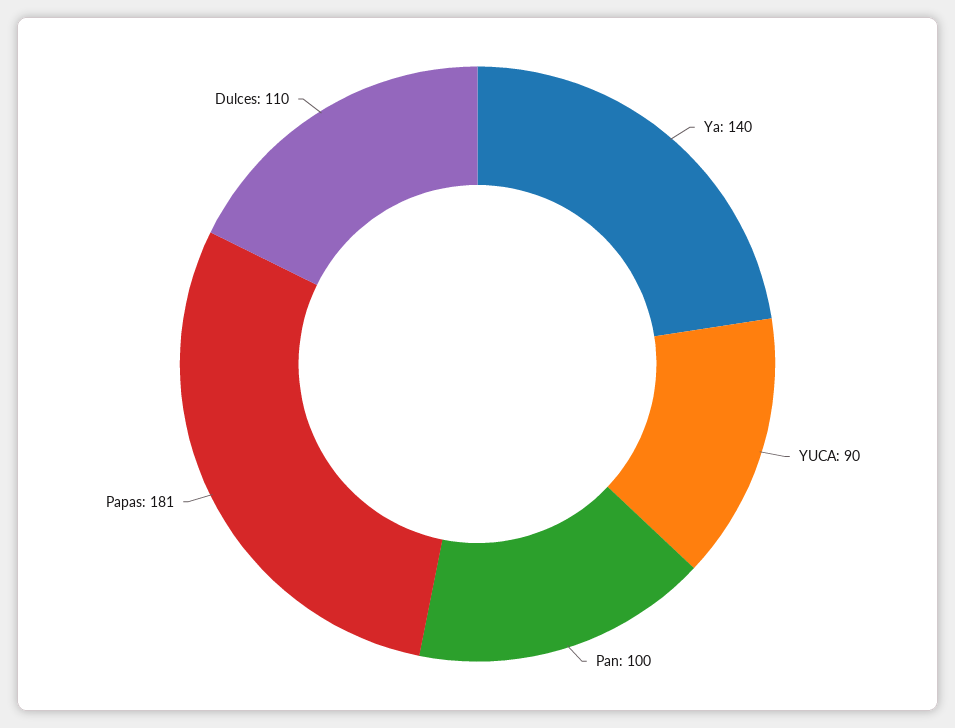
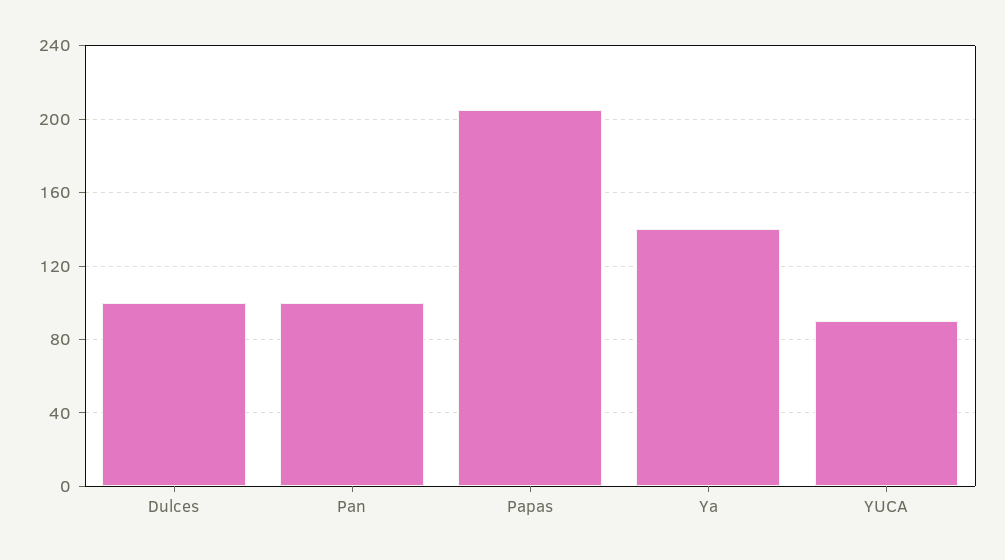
  {
    "Ya": 140,
    "YUCA": 90,
    "Pan": 100,
-   "Papas": 181,
+   "Papas": 205,
-   "Dulces": 110
+   "Dulces": 100
  }

